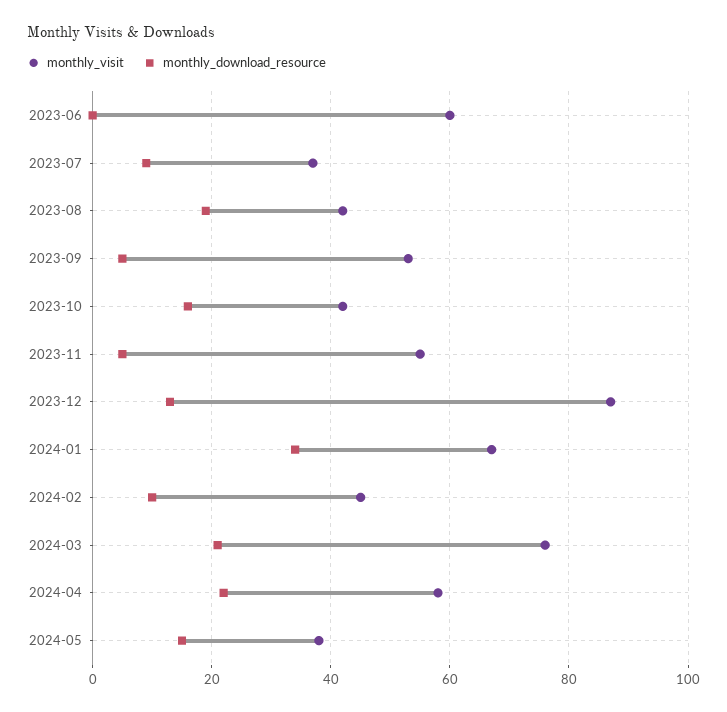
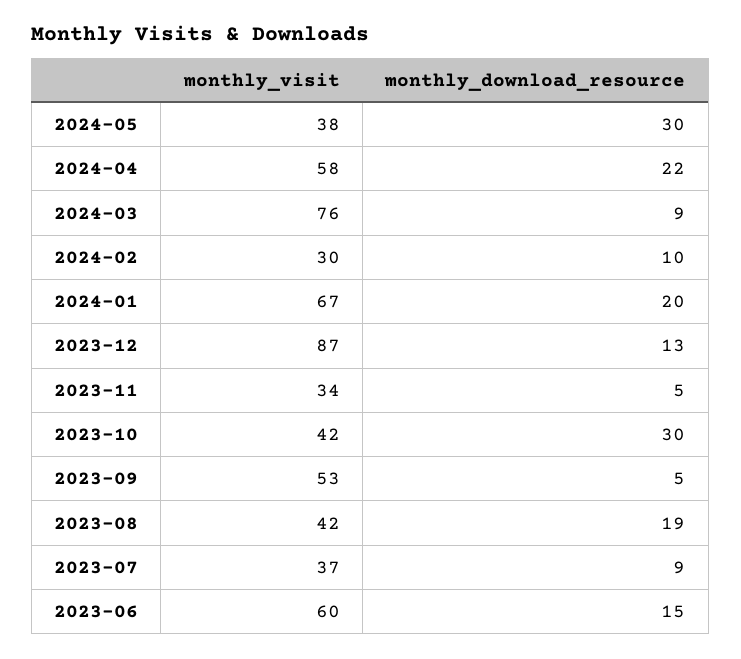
  {
    "monthly_visit": {
      "2023-06": 60,
      "2023-07": 37,
      "2023-08": 42,
      "2023-09": 53,
      "2023-10": 42,
-     "2023-11": 55,
+     "2023-11": 34,
      "2023-12": 87,
      "2024-01": 67,
-     "2024-02": 45,
+     "2024-02": 30,
      "2024-03": 76,
      "2024-04": 58,
      "2024-05": 38
    },
    "monthly_download_resource": {
-     "2023-06": 0,
+     "2023-06": 15,
      "2023-07": 9,
      "2023-08": 19,
      "2023-09": 5,
-     "2023-10": 15,
+     "2023-10": 30,
      "2023-11": 5,
      "2023-12": 13,
-     "2024-01": 35,
+     "2024-01": 20,
      "2024-02": 10,
-     "2024-03": 20,
+     "2024-03": 9,
      "2024-04": 22,
-     "2024-05": 15
+     "2024-05": 30
    }
  }

